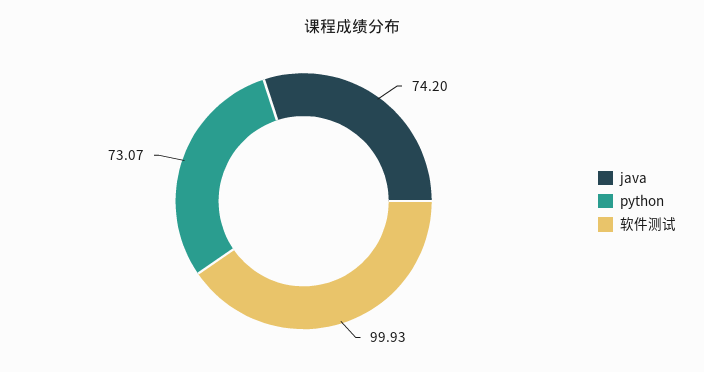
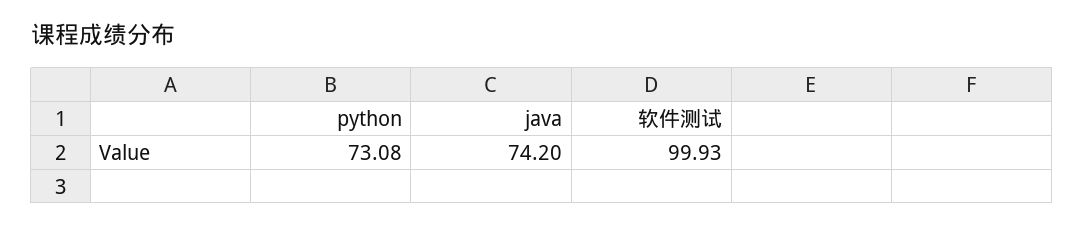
  {
    "java": 74.2,
-   "python": 73.07,
+   "python": 73.08,
    "软件测试": 99.93
  }

